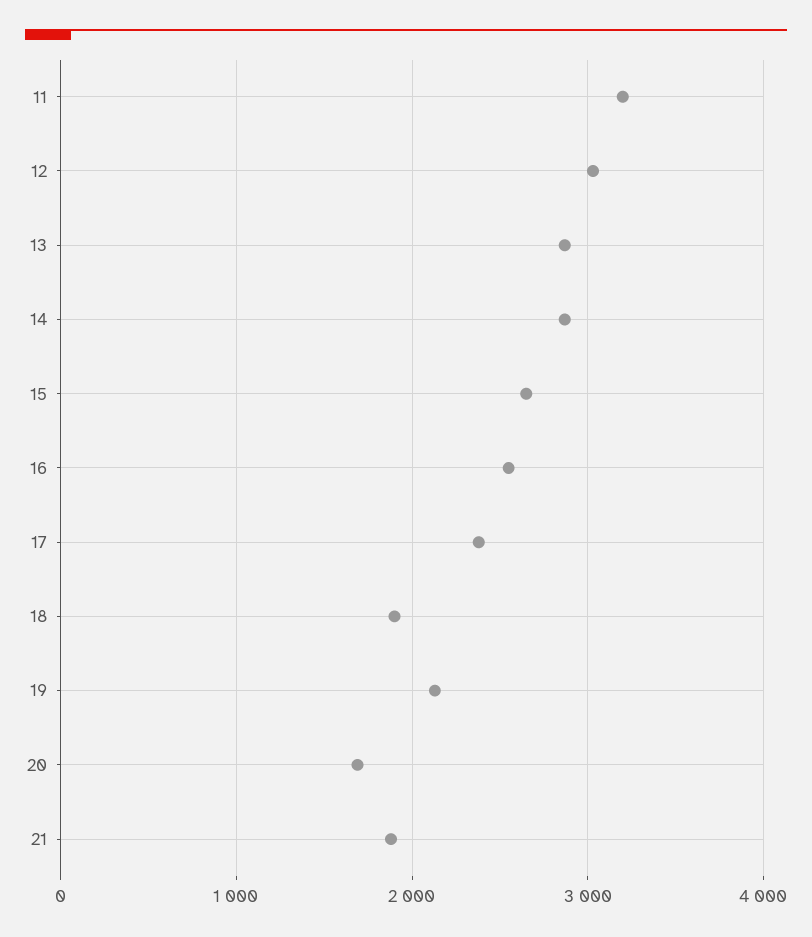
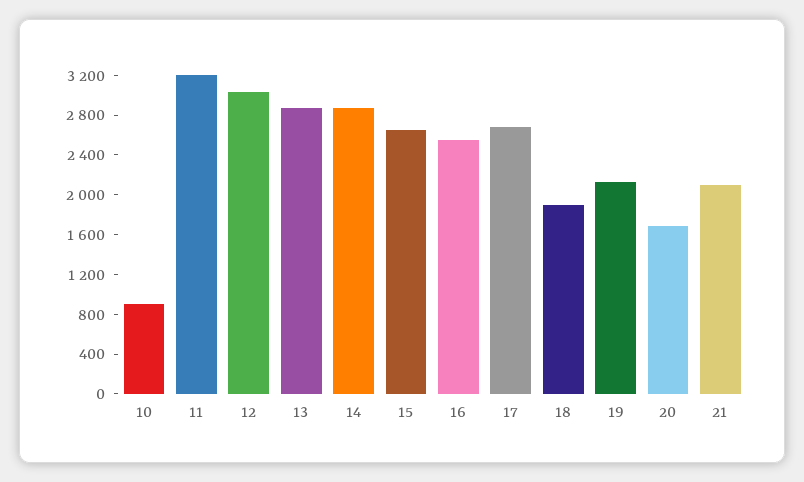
  {
    "11": 3200,
    "12": 3000,
    "13": 2900,
    "14": 2900,
    "15": 2700,
    "16": 2600,
-   "17": 2400,
+   "17": 2700,
    "18": 1900,
    "19": 2100,
    "20": 1700,
-   "21": 1900
+   "21": 2100,
+   "10": 900
  }

